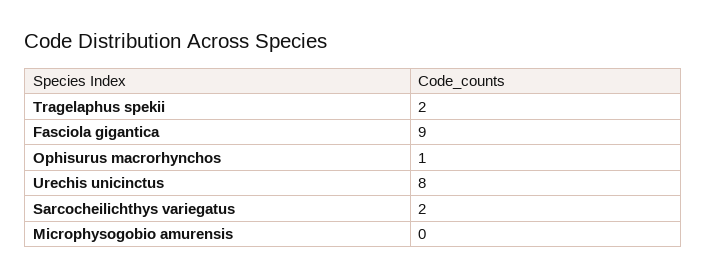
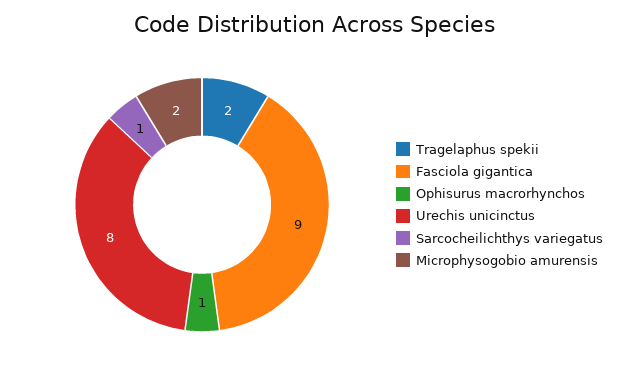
  {
    "Tragelaphus spekii": 2,
    "Fasciola gigantica": 9,
    "Ophisurus macrorhynchos": 1,
    "Urechis unicinctus": 8,
-   "Sarcocheilichthys variegatus": 2,
+   "Sarcocheilichthys variegatus": 1,
-   "Microphysogobio amurensis": 0
+   "Microphysogobio amurensis": 2
  }

